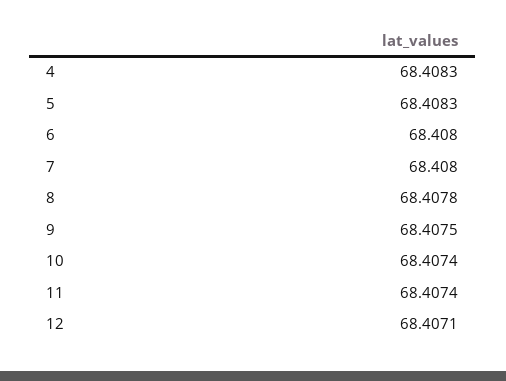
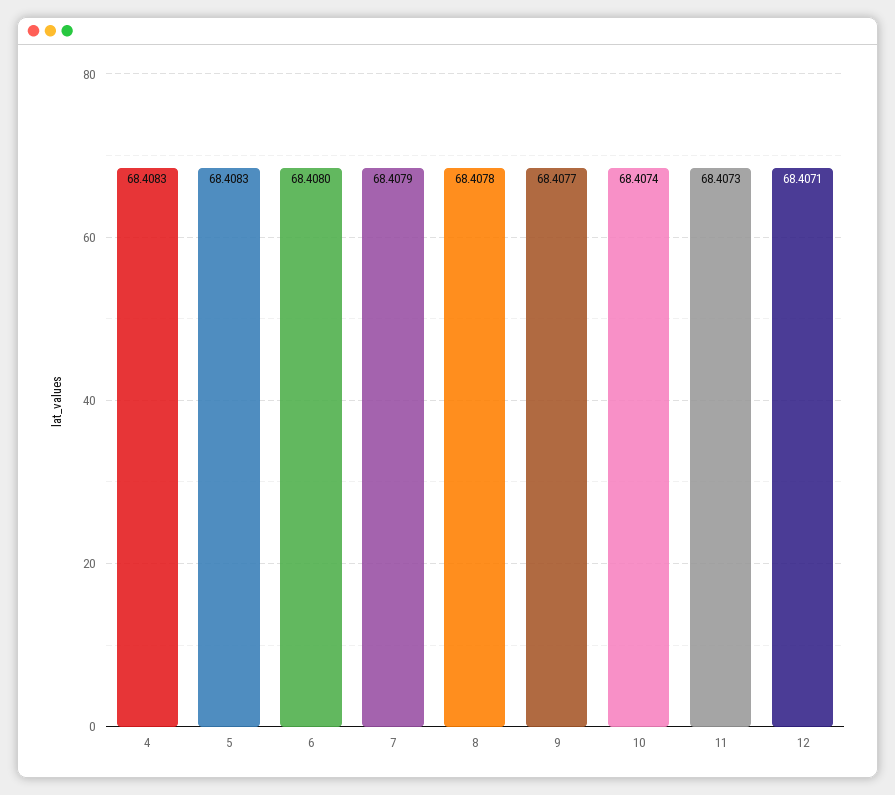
  {
    "4": 68.4083,
    "5": 68.4083,
    "6": 68.408,
-   "7": 68.408,
+   "7": 68.4079,
    "8": 68.4078,
-   "9": 68.4075,
+   "9": 68.4077,
    "10": 68.4074,
-   "11": 68.4074,
+   "11": 68.4073,
    "12": 68.4071
  }

